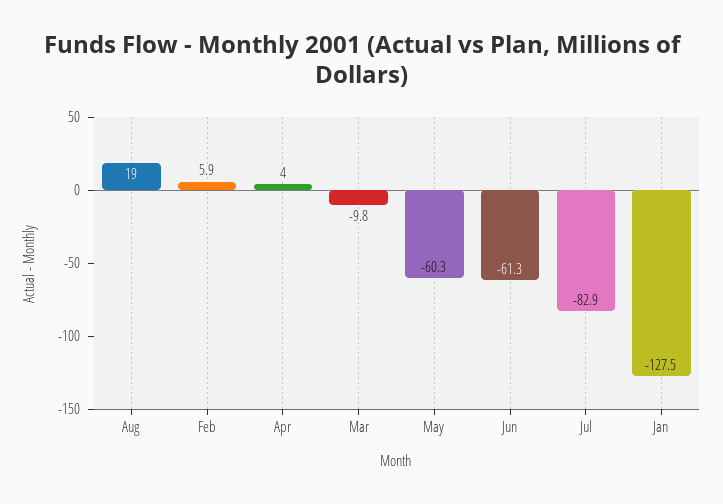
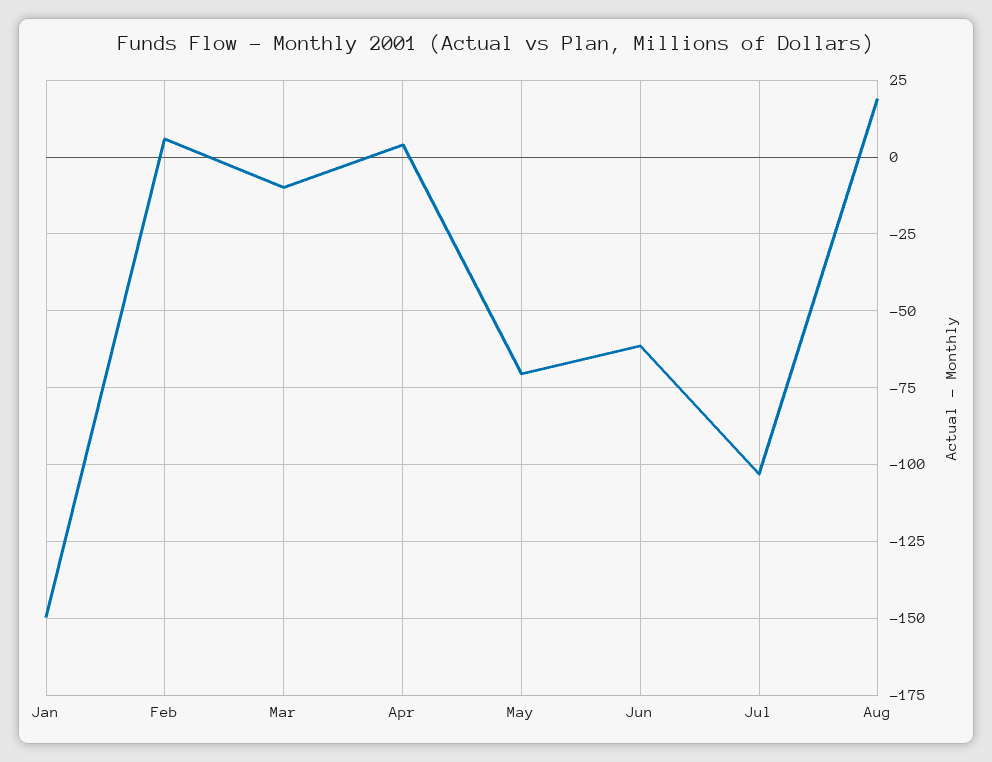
  {
    "Aug": 19,
    "Feb": 5.9,
    "Apr": 4,
    "Mar": -9.8,
-   "May": -60.3,
+   "May": -70,
    "Jun": -61.3,
-   "Jul": -82.9,
+   "Jul": -102.5,
-   "Jan": -127.5
+   "Jan": -150
  }

